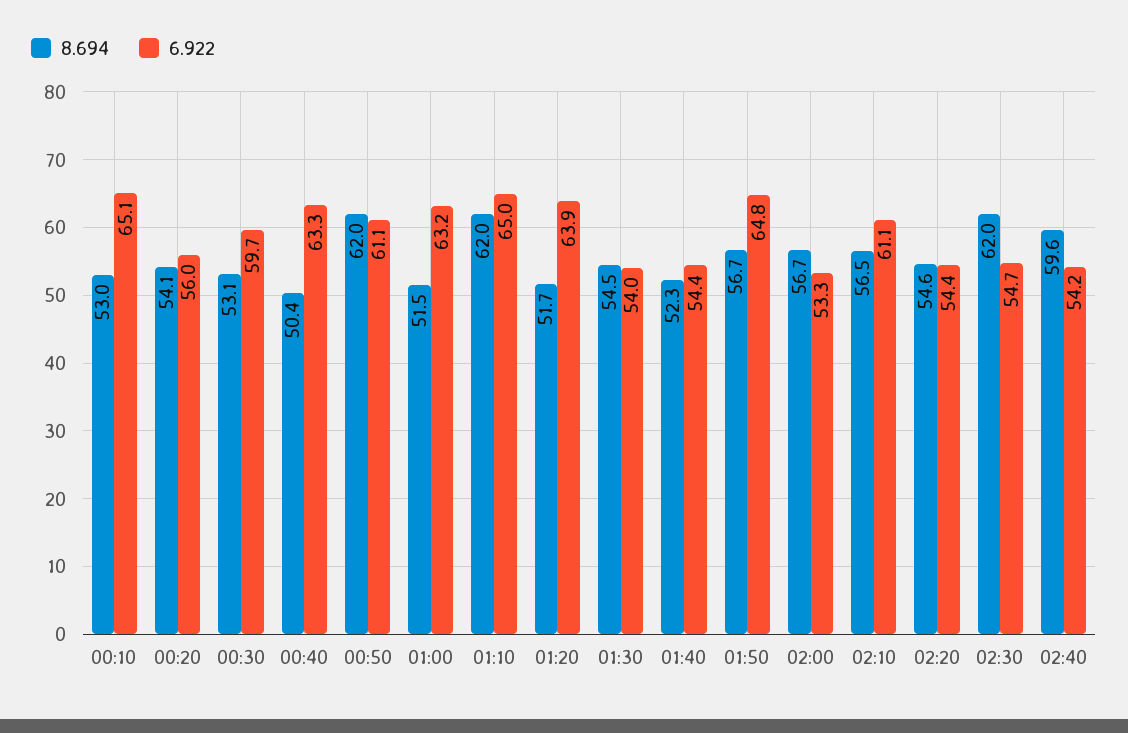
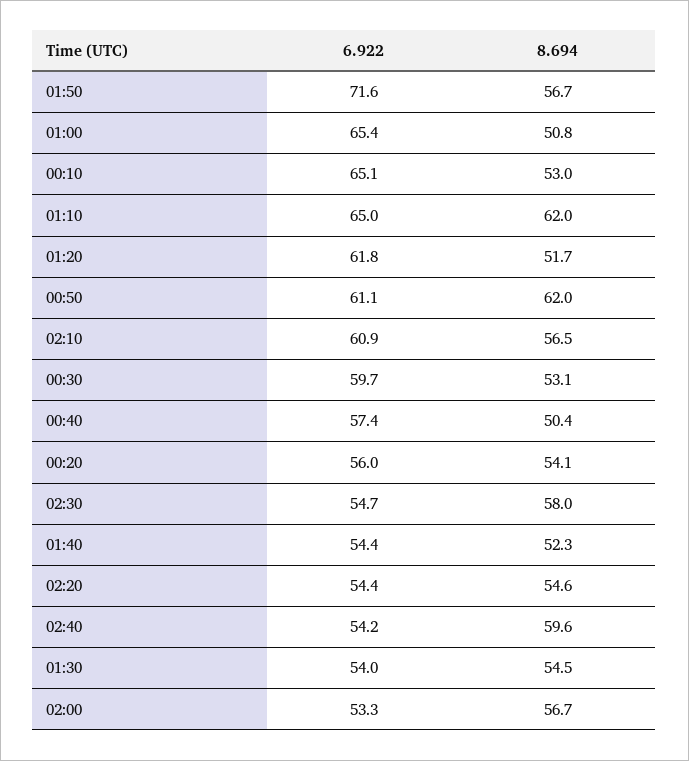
  {
    "8.694": {
      "00:10": 53,
      "00:20": 54.1,
      "00:30": 53.1,
      "00:40": 50.4,
      "00:50": 62,
-     "01:00": 51.5,
+     "01:00": 50.8,
      "01:10": 62,
      "01:20": 51.7,
      "01:30": 54.5,
      "01:40": 52.3,
      "01:50": 56.7,
      "02:00": 56.7,
      "02:10": 56.5,
      "02:20": 54.6,
-     "02:30": 62,
+     "02:30": 58,
      "02:40": 59.6
    },
    "6.922": {
      "00:10": 65.1,
      "00:20": 56,
      "00:30": 59.7,
-     "00:40": 63.3,
+     "00:40": 57.4,
      "00:50": 61.1,
-     "01:00": 63.2,
+     "01:00": 65.4,
      "01:10": 65,
-     "01:20": 63.9,
+     "01:20": 61.8,
      "01:30": 54,
      "01:40": 54.4,
-     "01:50": 64.8,
+     "01:50": 71.6,
      "02:00": 53.3,
-     "02:10": 61.1,
+     "02:10": 60.9,
      "02:20": 54.4,
      "02:30": 54.7,
      "02:40": 54.2
    }
  }

